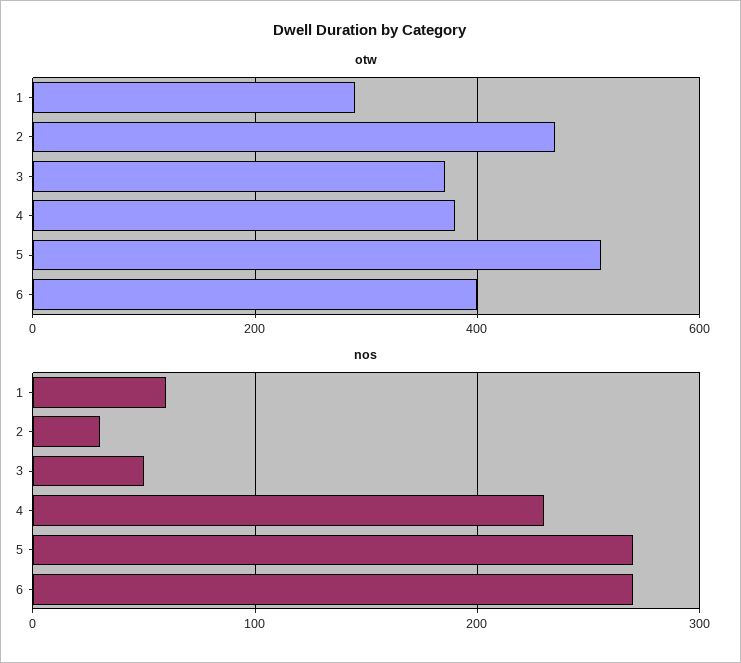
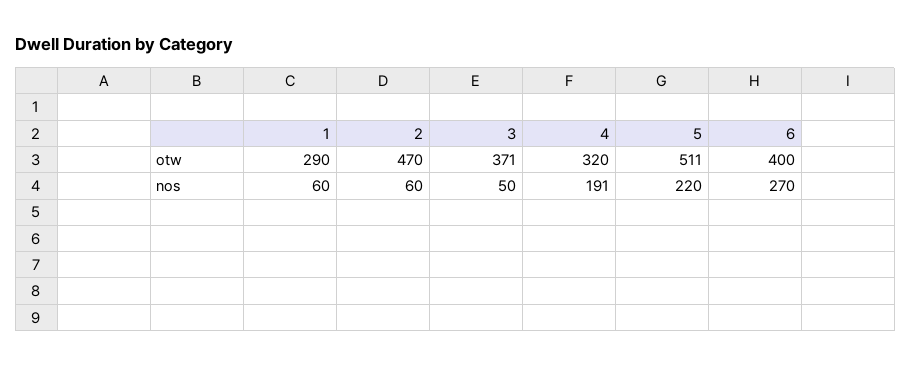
  {
    "otw": {
      "1": 290,
      "2": 470,
      "3": 371,
-     "4": 380,
+     "4": 320,
      "5": 511,
      "6": 400
    },
    "nos": {
      "1": 60,
-     "2": 30,
+     "2": 60,
      "3": 50,
-     "4": 230,
+     "4": 191,
-     "5": 270,
+     "5": 220,
      "6": 270
    }
  }

